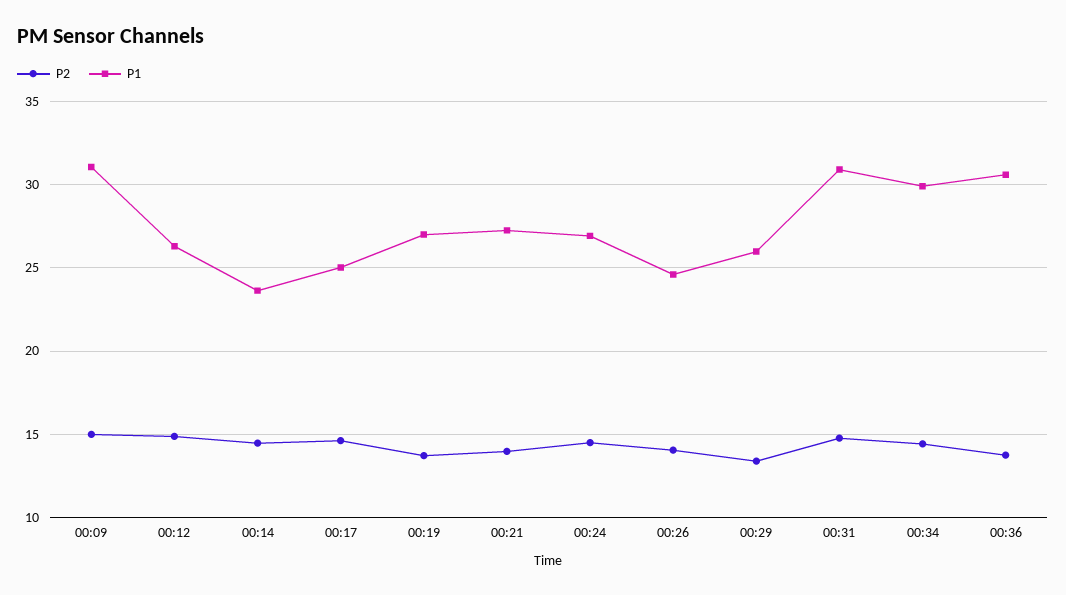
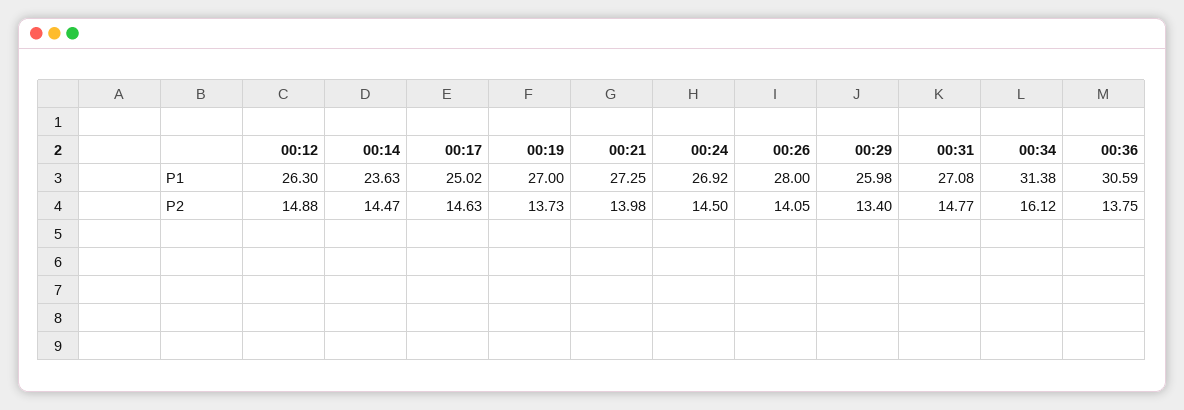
  {
    "P2": {
-     "00:09": 15,
      "00:12": 14.88,
      "00:14": 14.47,
      "00:17": 14.63,
      "00:19": 13.73,
      "00:21": 13.98,
      "00:24": 14.5,
      "00:26": 14.05,
      "00:29": 13.4,
      "00:31": 14.77,
-     "00:34": 14.5,
+     "00:34": 16.12,
      "00:36": 13.75
    },
    "P1": {
-     "00:09": 31,
      "00:12": 26.3,
      "00:14": 23.63,
      "00:17": 25.02,
      "00:19": 27,
      "00:21": 27.25,
      "00:24": 26.92,
-     "00:26": 24.5,
+     "00:26": 28,
      "00:29": 25.98,
-     "00:31": 31,
+     "00:31": 27.08,
-     "00:34": 30,
+     "00:34": 31.38,
      "00:36": 30.59
    }
  }

